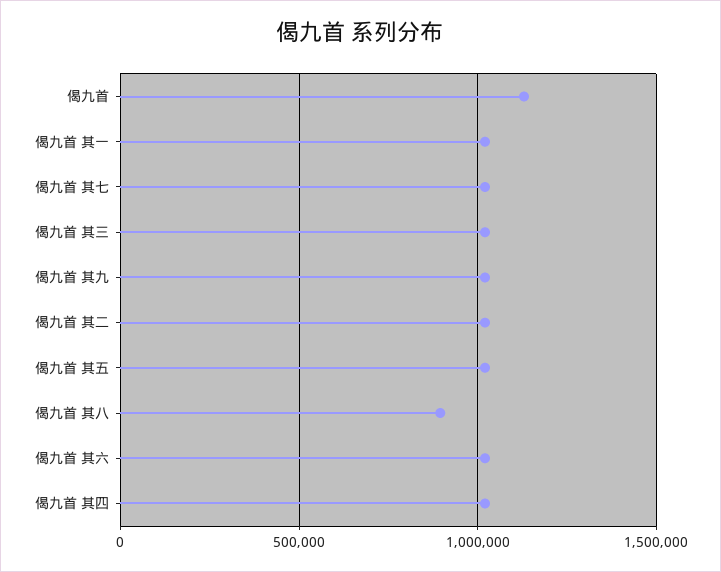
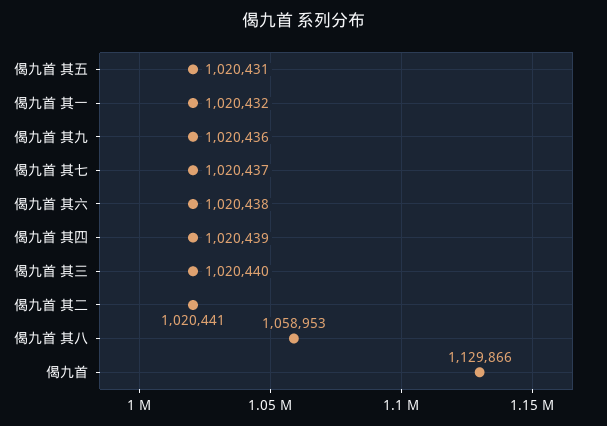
  {
    "偈九首": 1129866,
    "偈九首 其一": 1020432,
    "偈九首 其七": 1020437,
    "偈九首 其三": 1020440,
    "偈九首 其九": 1020436,
    "偈九首 其二": 1020441,
    "偈九首 其五": 1020431,
-   "偈九首 其八": 900000,
+   "偈九首 其八": 1058953,
    "偈九首 其六": 1020438,
    "偈九首 其四": 1020439
  }

